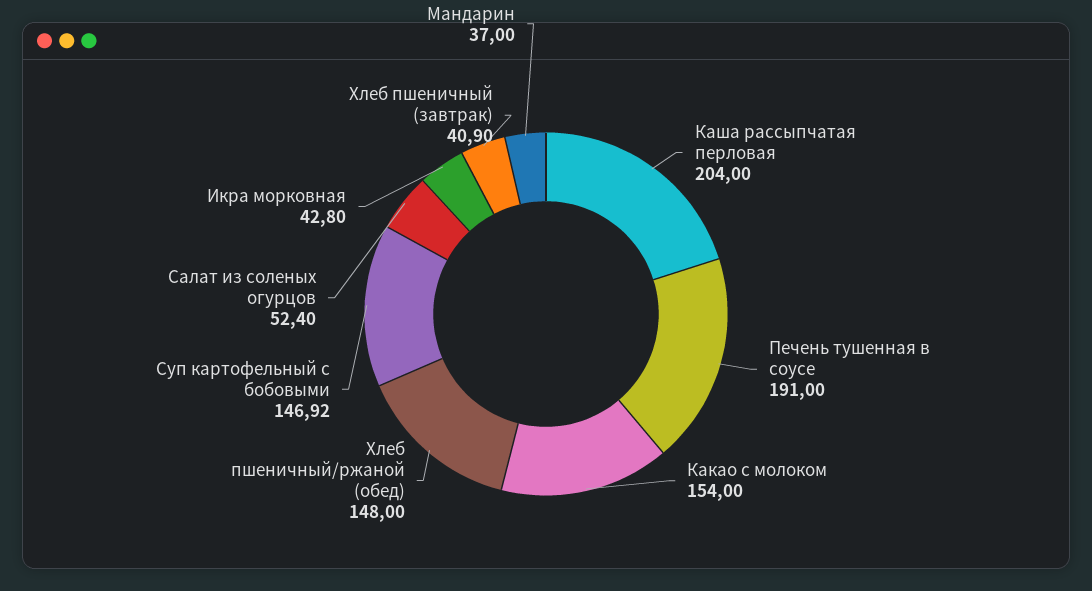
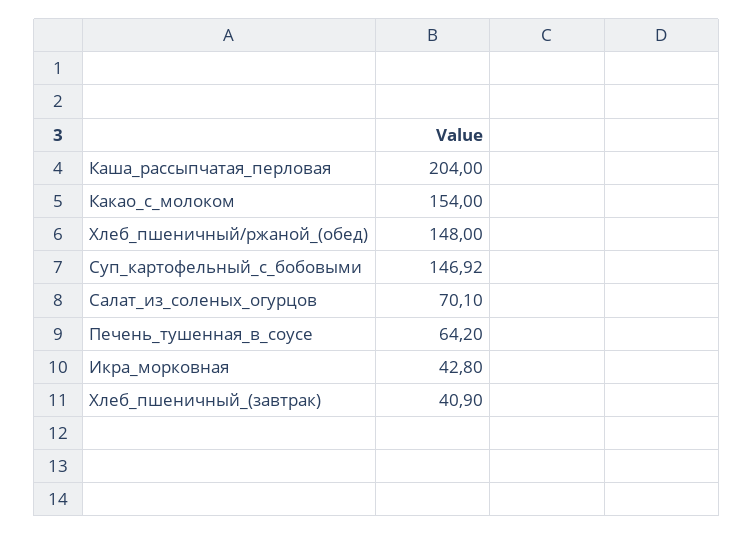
  {
    "Каша рассыпчатая перловая": 204,
-   "Печень тушенная в соусе": 191,
+   "Печень тушенная в соусе": 64.2,
    "Какао с молоком": 154,
    "Хлеб пшеничный/ржаной (обед)": 148,
    "Суп картофельный с бобовыми": 146.92,
-   "Салат из соленых огурцов": 52.4,
+   "Салат из соленых огурцов": 70.1,
    "Икра морковная": 42.8,
-   "Хлеб пшеничный (завтрак)": 40.9,
+   "Хлеб пшеничный (завтрак)": 40.9
-   "Мандарин": 37
  }

